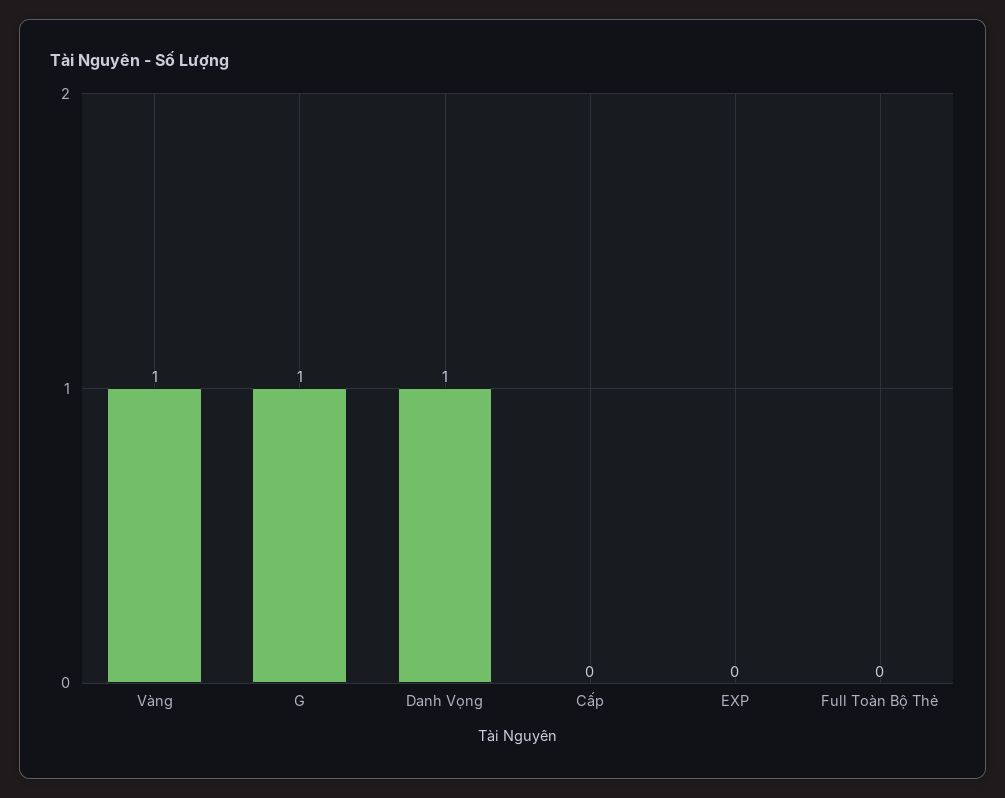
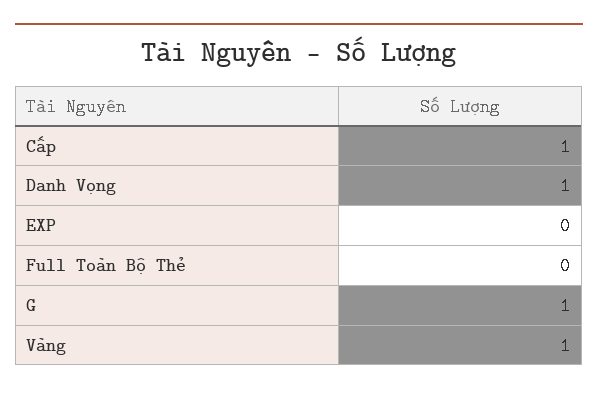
  {
    "Vàng": 1,
    "G": 1,
    "Danh Vọng": 1,
-   "Cấp": 0,
+   "Cấp": 1,
    "EXP": 0,
    "Full Toàn Bộ Thẻ": 0
  }

